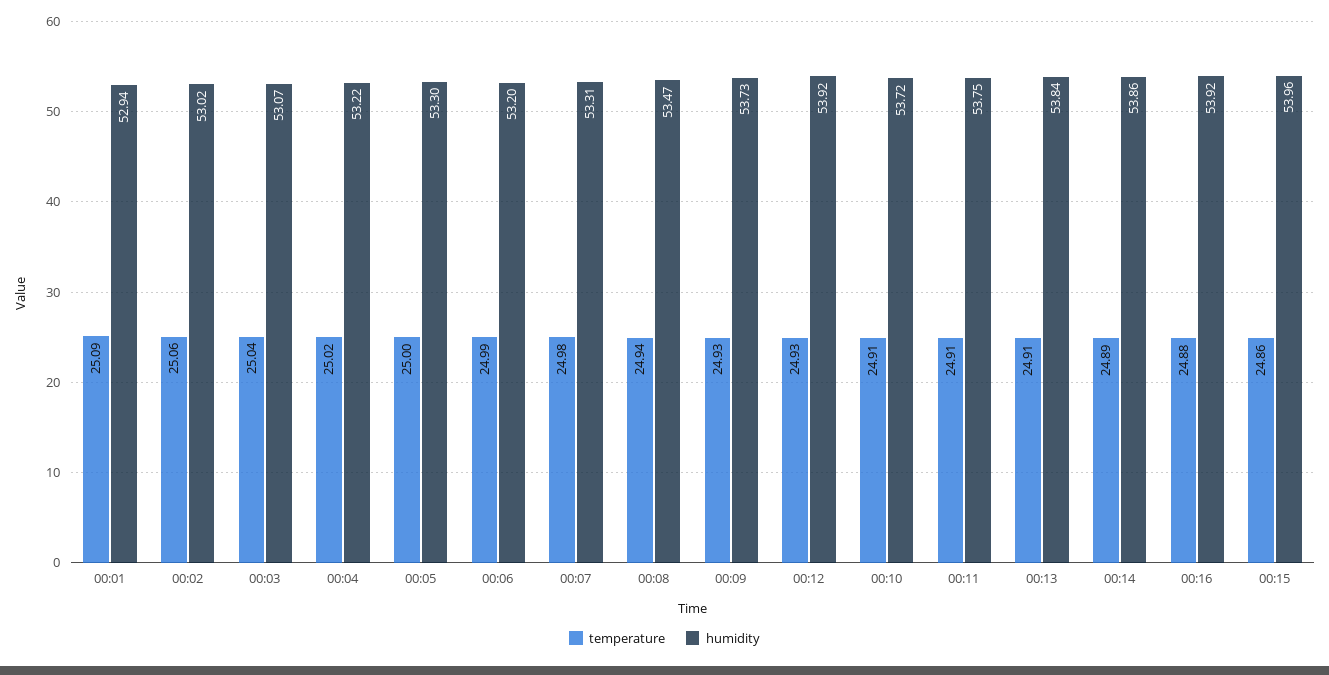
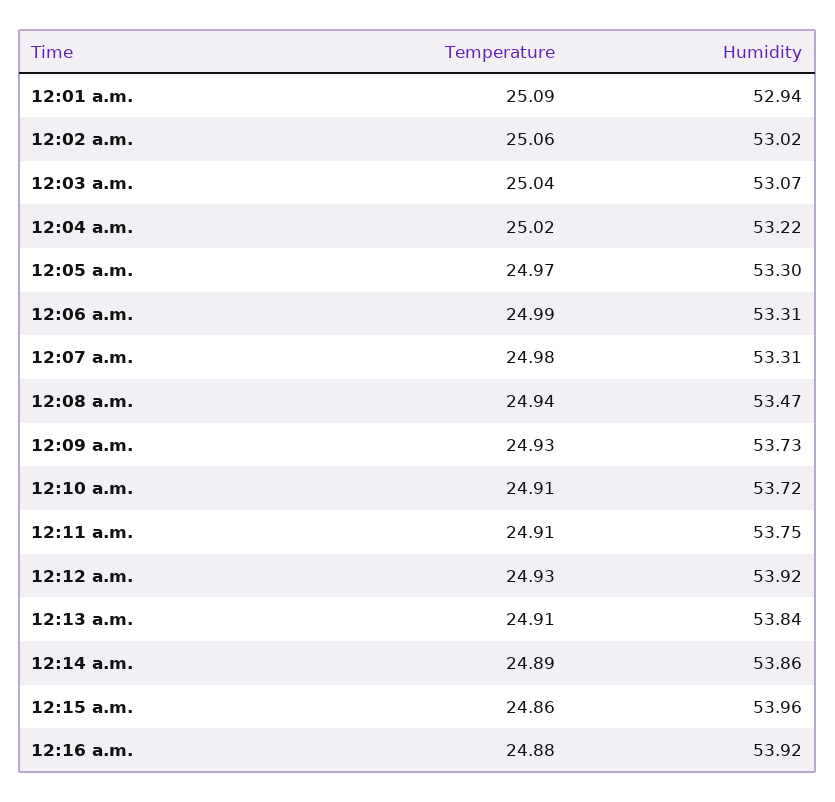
  {
    "temperature": {
      "00:01": 25.09,
      "00:02": 25.06,
      "00:03": 25.04,
      "00:04": 25.02,
-     "00:05": 25,
+     "00:05": 24.97,
      "00:06": 24.99,
      "00:07": 24.98,
      "00:08": 24.94,
      "00:09": 24.93,
      "00:12": 24.93,
      "00:10": 24.91,
      "00:11": 24.91,
      "00:13": 24.91,
      "00:14": 24.89,
      "00:16": 24.88,
      "00:15": 24.86
    },
    "humidity": {
      "00:01": 52.94,
      "00:02": 53.02,
      "00:03": 53.07,
      "00:04": 53.22,
      "00:05": 53.3,
-     "00:06": 53.2,
+     "00:06": 53.31,
      "00:07": 53.31,
      "00:08": 53.47,
      "00:09": 53.73,
      "00:12": 53.92,
      "00:10": 53.72,
      "00:11": 53.75,
      "00:13": 53.84,
      "00:14": 53.86,
      "00:16": 53.92,
      "00:15": 53.96
    }
  }

